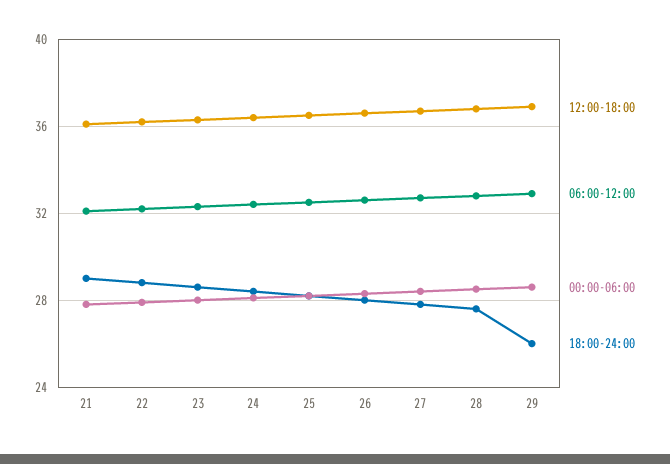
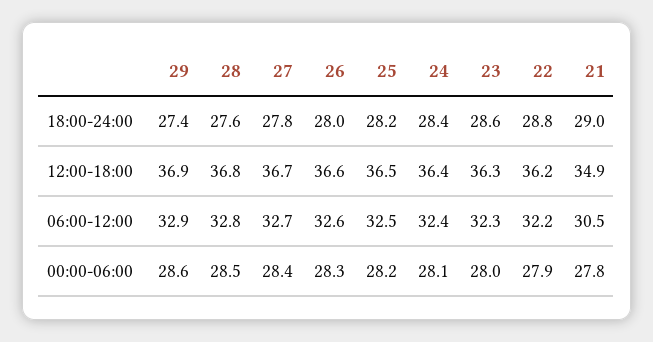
  {
    "12:00-18:00": {
-     "21": 36,
+     "21": 34.9,
      "22": 36.2,
      "23": 36.3,
      "24": 36.4,
      "25": 36.5,
      "26": 36.6,
      "27": 36.7,
      "28": 36.8,
      "29": 36.9
    },
    "06:00-12:00": {
-     "21": 32,
+     "21": 30.5,
      "22": 32.2,
      "23": 32.3,
      "24": 32.4,
      "25": 32.5,
      "26": 32.6,
      "27": 32.7,
      "28": 32.8,
      "29": 32.9
    },
    "00:00-06:00": {
      "21": 27.8,
      "22": 27.9,
      "23": 28,
      "24": 28.1,
      "25": 28.2,
      "26": 28.3,
      "27": 28.4,
      "28": 28.5,
      "29": 28.6
    },
    "18:00-24:00": {
      "21": 29,
      "22": 28.8,
      "23": 28.6,
      "24": 28.4,
      "25": 28.2,
      "26": 28,
      "27": 27.8,
      "28": 27.6,
-     "29": 26
+     "29": 27.4
    }
  }

